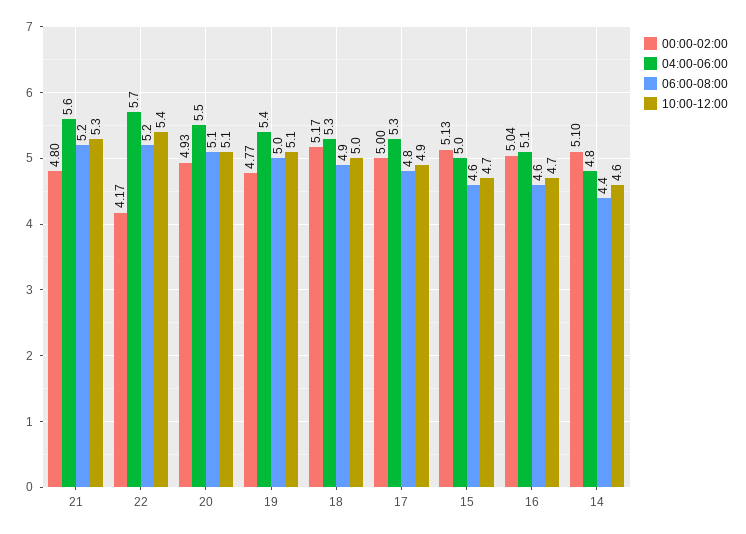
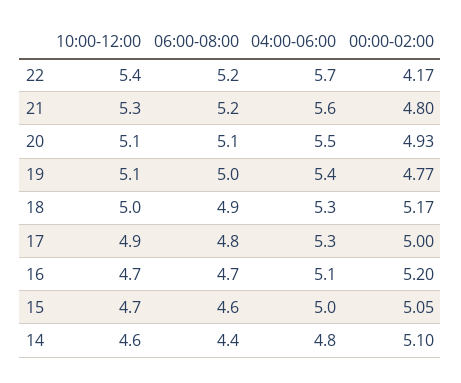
  {
    "00:00-02:00": {
      "21": 4.8,
      "22": 4.17,
      "20": 4.93,
      "19": 4.77,
      "18": 5.17,
      "17": 5,
-     "15": 5.13,
+     "15": 5.05,
-     "16": 5.04,
+     "16": 5.2,
      "14": 5.1
    },
    "04:00-06:00": {
      "21": 5.6,
      "22": 5.7,
      "20": 5.5,
      "19": 5.4,
      "18": 5.3,
      "17": 5.3,
      "15": 5,
      "16": 5.1,
      "14": 4.8
    },
    "06:00-08:00": {
      "21": 5.2,
      "22": 5.2,
      "20": 5.1,
      "19": 5,
      "18": 4.9,
      "17": 4.8,
      "15": 4.6,
-     "16": 4.6,
+     "16": 4.7,
      "14": 4.4
    },
    "10:00-12:00": {
      "21": 5.3,
      "22": 5.4,
      "20": 5.1,
      "19": 5.1,
      "18": 5,
      "17": 4.9,
      "15": 4.7,
      "16": 4.7,
      "14": 4.6
    }
  }

